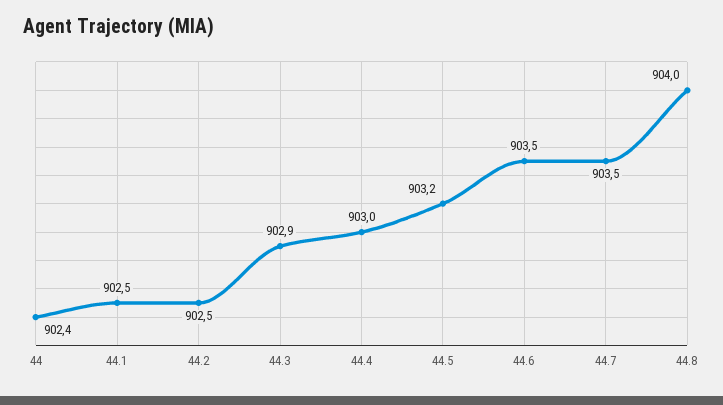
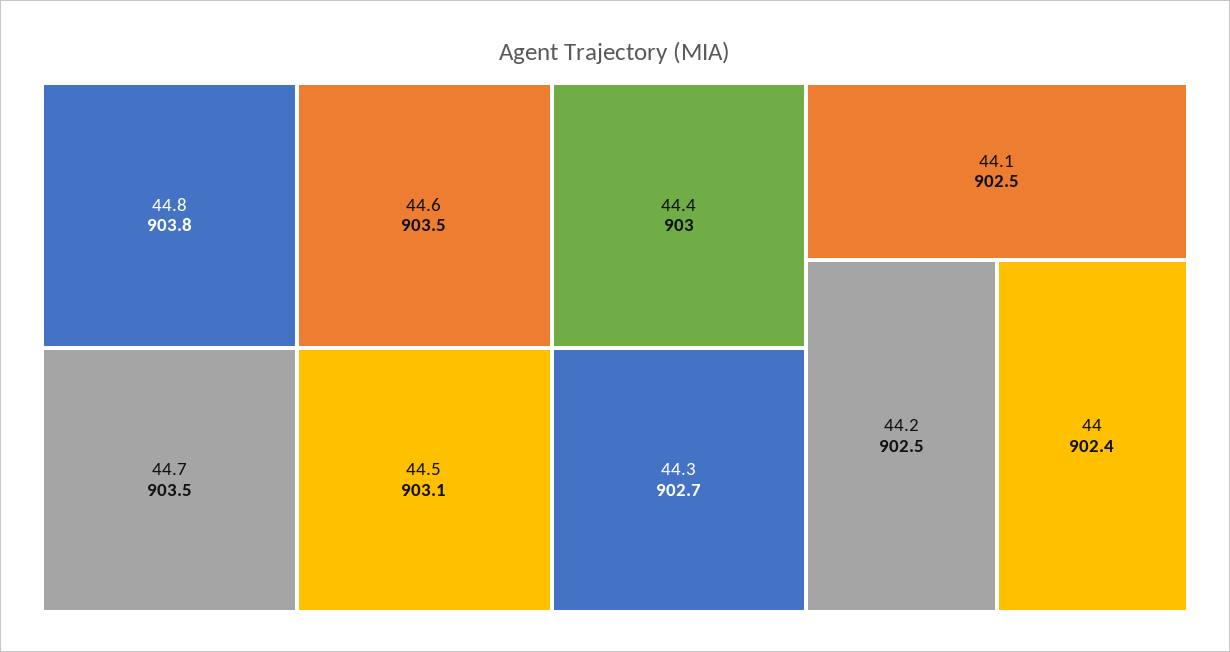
  {
    "44": 902.4,
    "44.1": 902.5,
    "44.2": 902.5,
-   "44.3": 902.9,
+   "44.3": 902.7,
    "44.4": 903,
-   "44.5": 903.2,
+   "44.5": 903.1,
    "44.6": 903.5,
    "44.7": 903.5,
-   "44.8": 904
+   "44.8": 903.8
  }

